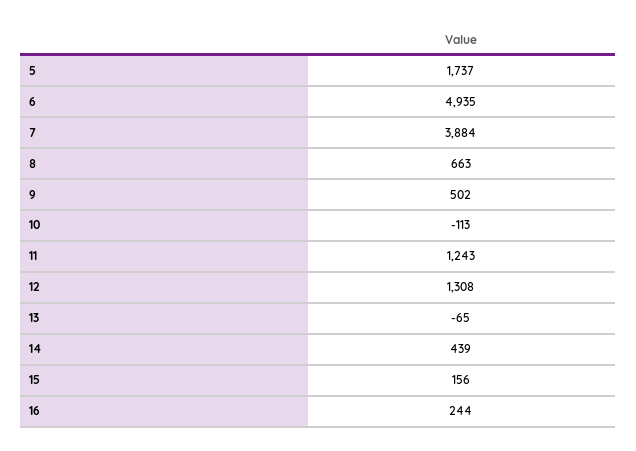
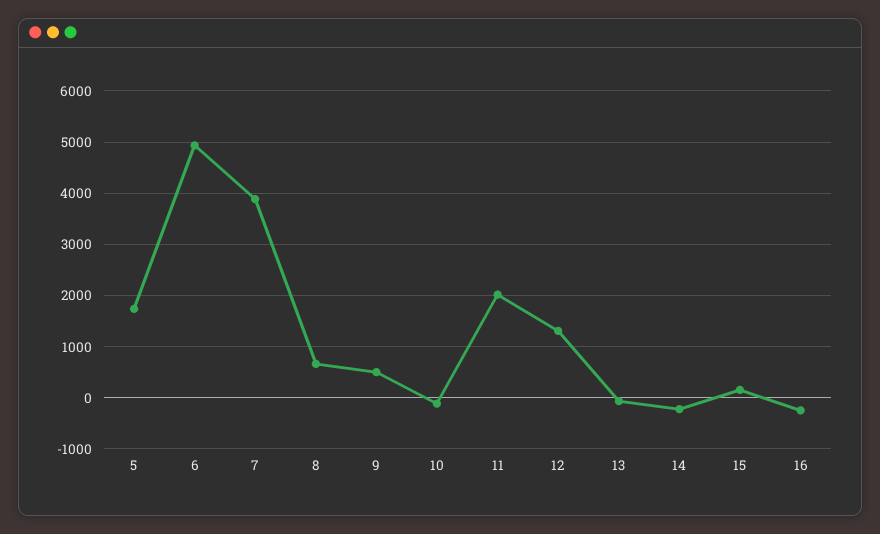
  {
    "5": 1737,
    "6": 4935,
    "7": 3884,
    "8": 663,
    "9": 502,
    "10": -113,
-   "11": 1243,
+   "11": 2000,
    "12": 1308,
    "13": -65,
-   "14": 439,
+   "14": -200,
    "15": 156,
-   "16": 244
+   "16": -200
  }

